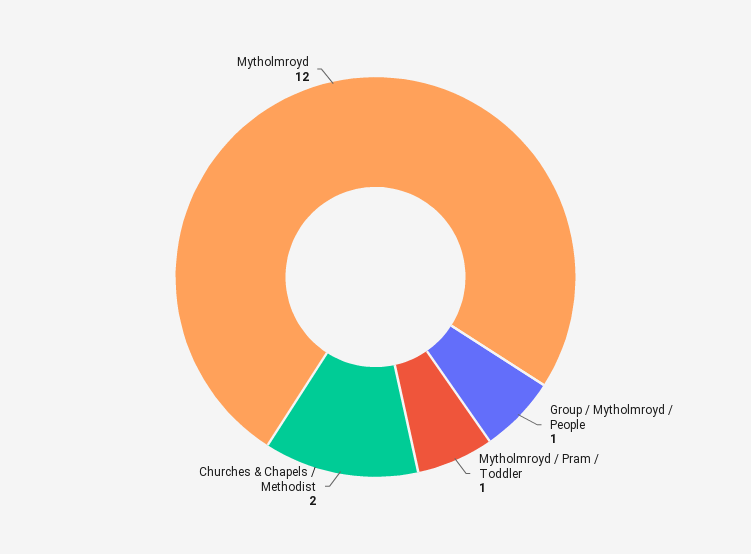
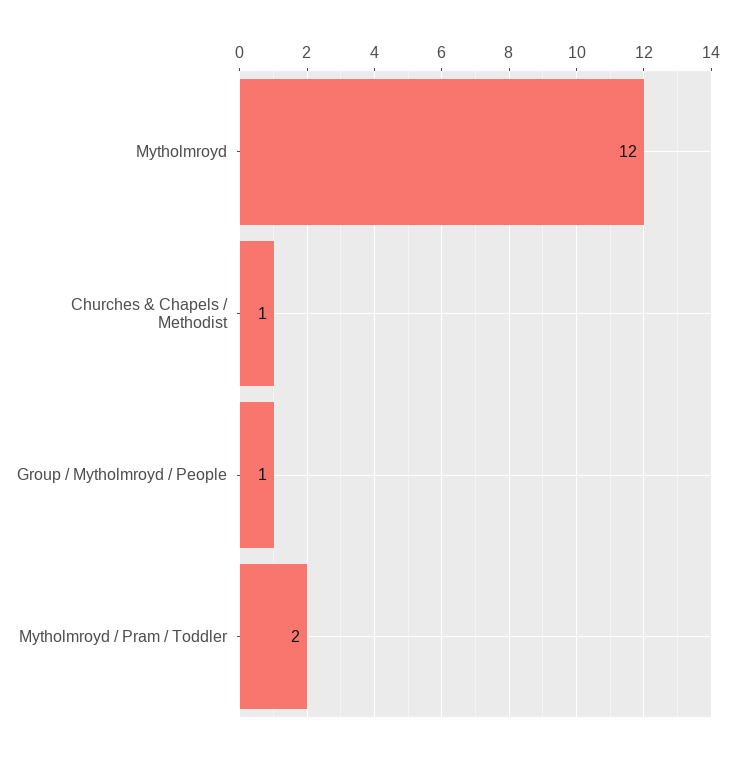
  {
    "Group / Mytholmroyd / People": 1,
-   "Mytholmroyd / Pram / Toddler": 1,
+   "Mytholmroyd / Pram / Toddler": 2,
-   "Churches & Chapels / Methodist": 2,
+   "Churches & Chapels / Methodist": 1,
    "Mytholmroyd": 12
  }

